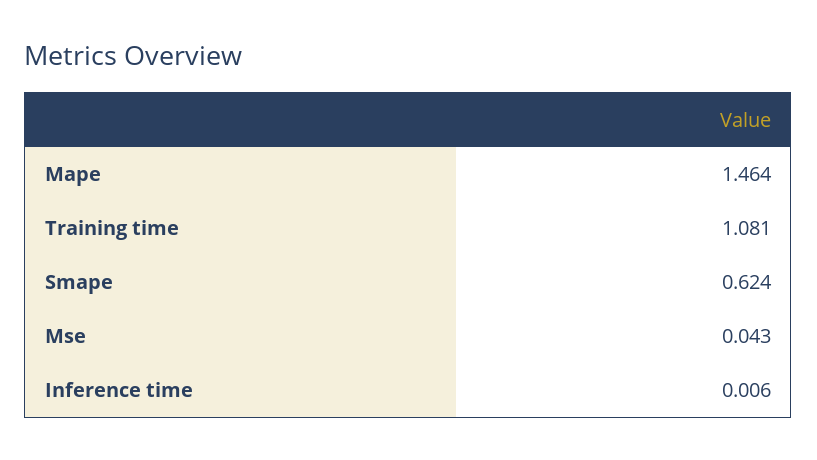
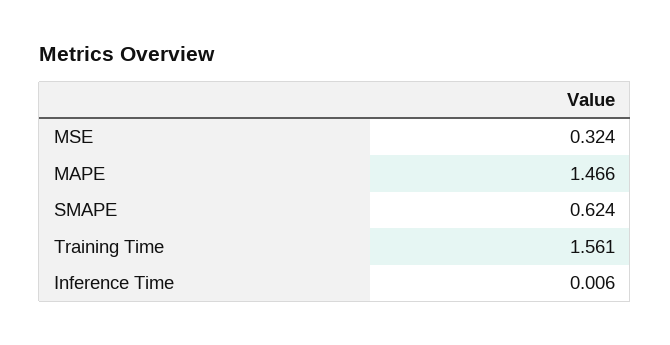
  {
-   "Mape": 1.464,
+   "Mape": 1.466,
-   "Training time": 1.081,
+   "Training time": 1.561,
    "Smape": 0.624,
-   "Mse": 0.043,
+   "Mse": 0.324,
    "Inference time": 0.006
  }

